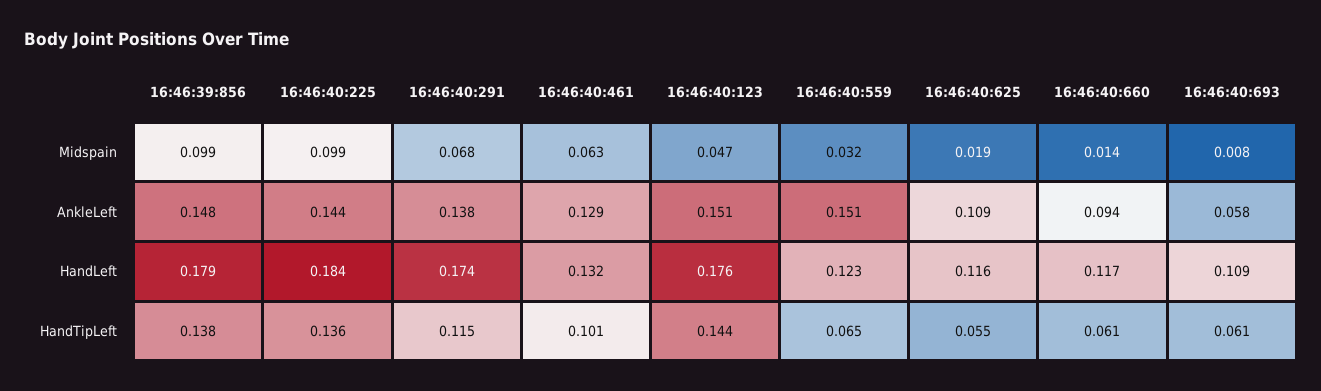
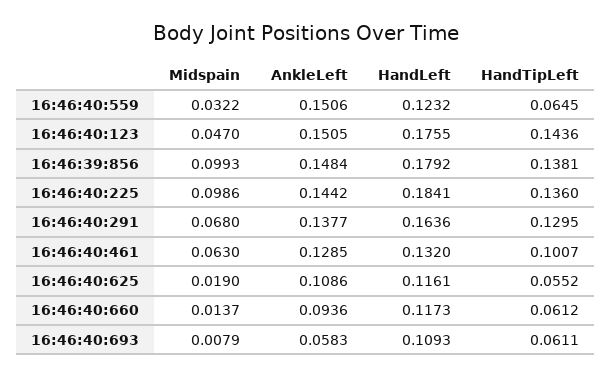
  {
    "16:46:39:856": {
      "Midspain": 0.0993,
      "AnkleLeft": 0.1484,
      "HandLeft": 0.1792,
      "HandTipLeft": 0.1381
    },
    "16:46:40:225": {
      "Midspain": 0.0986,
      "AnkleLeft": 0.1442,
      "HandLeft": 0.1841,
      "HandTipLeft": 0.136
    },
    "16:46:40:291": {
      "Midspain": 0.068,
      "AnkleLeft": 0.1377,
-     "HandLeft": 0.174,
+     "HandLeft": 0.1636,
-     "HandTipLeft": 0.115
+     "HandTipLeft": 0.1295
    },
    "16:46:40:461": {
      "Midspain": 0.063,
      "AnkleLeft": 0.1285,
      "HandLeft": 0.132,
      "HandTipLeft": 0.1007
    },
    "16:46:40:123": {
      "Midspain": 0.047,
      "AnkleLeft": 0.1505,
      "HandLeft": 0.1755,
      "HandTipLeft": 0.1436
    },
    "16:46:40:559": {
      "Midspain": 0.0322,
      "AnkleLeft": 0.1506,
      "HandLeft": 0.1232,
      "HandTipLeft": 0.0645
    },
    "16:46:40:625": {
      "Midspain": 0.019,
      "AnkleLeft": 0.1086,
      "HandLeft": 0.1161,
      "HandTipLeft": 0.0552
    },
    "16:46:40:660": {
      "Midspain": 0.0137,
      "AnkleLeft": 0.0936,
      "HandLeft": 0.1173,
      "HandTipLeft": 0.0612
    },
    "16:46:40:693": {
      "Midspain": 0.0079,
      "AnkleLeft": 0.0583,
      "HandLeft": 0.1093,
      "HandTipLeft": 0.0611
    }
  }

